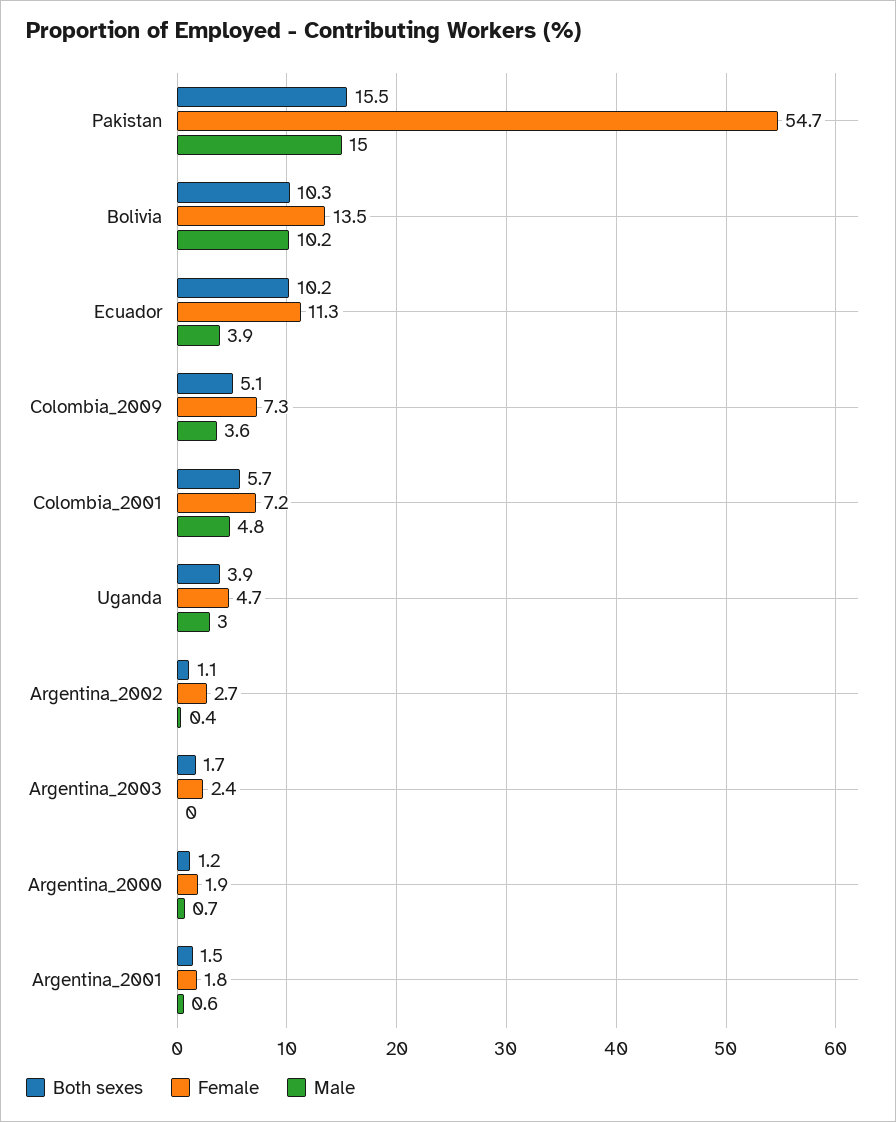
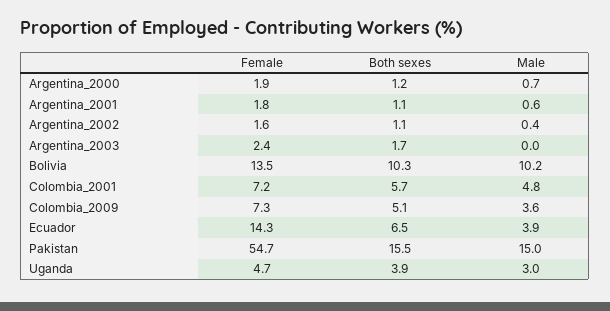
  {
    "Both sexes": {
      "Pakistan": 15.5,
      "Bolivia": 10.3,
-     "Ecuador": 10.2,
+     "Ecuador": 6.5,
      "Colombia_2009": 5.1,
      "Colombia_2001": 5.7,
      "Uganda": 3.9,
      "Argentina_2002": 1.1,
      "Argentina_2003": 1.7,
      "Argentina_2000": 1.2,
-     "Argentina_2001": 1.5
+     "Argentina_2001": 1.1
    },
    "Female": {
      "Pakistan": 54.7,
      "Bolivia": 13.5,
-     "Ecuador": 11.3,
+     "Ecuador": 14.3,
      "Colombia_2009": 7.3,
      "Colombia_2001": 7.2,
      "Uganda": 4.7,
-     "Argentina_2002": 2.7,
+     "Argentina_2002": 1.6,
      "Argentina_2003": 2.4,
      "Argentina_2000": 1.9,
      "Argentina_2001": 1.8
    },
    "Male": {
      "Pakistan": 15,
      "Bolivia": 10.2,
      "Ecuador": 3.9,
      "Colombia_2009": 3.6,
      "Colombia_2001": 4.8,
      "Uganda": 3,
      "Argentina_2002": 0.4,
      "Argentina_2003": 0,
      "Argentina_2000": 0.7,
      "Argentina_2001": 0.6
    }
  }

